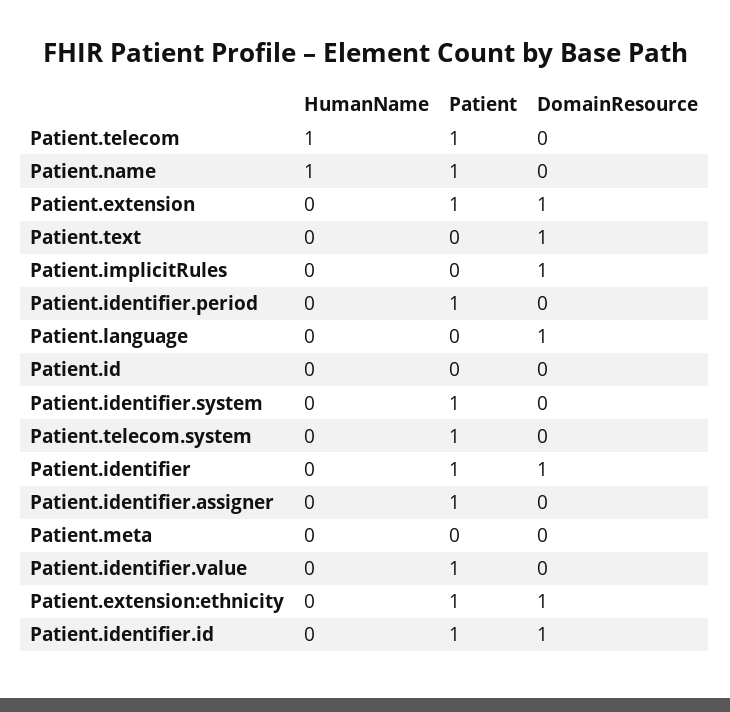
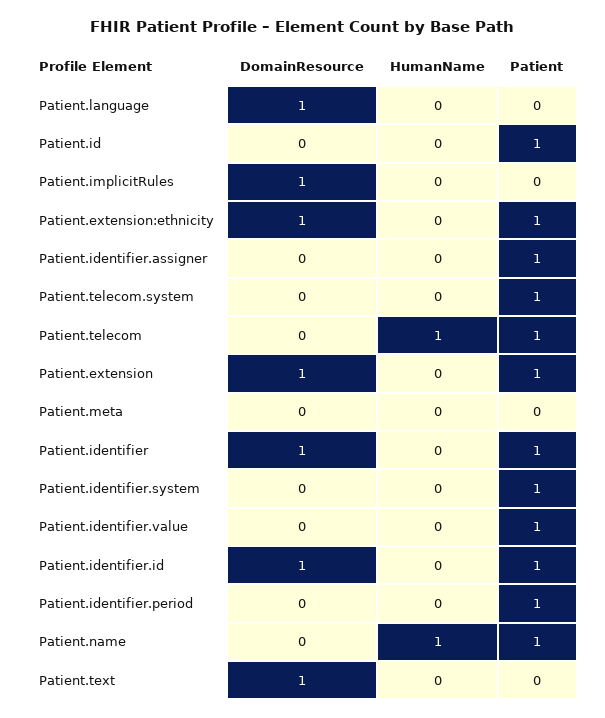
  {
    "HumanName": {
      "Patient.telecom": 1,
      "Patient.name": 1,
      "Patient.extension": 0,
      "Patient.text": 0,
      "Patient.implicitRules": 0,
      "Patient.identifier.period": 0,
      "Patient.language": 0,
      "Patient.id": 0,
      "Patient.identifier.system": 0,
      "Patient.telecom.system": 0,
      "Patient.identifier": 0,
      "Patient.identifier.assigner": 0,
      "Patient.meta": 0,
      "Patient.identifier.value": 0,
      "Patient.extension:ethnicity": 0,
      "Patient.identifier.id": 0
    },
    "Patient": {
      "Patient.telecom": 1,
      "Patient.name": 1,
      "Patient.extension": 1,
      "Patient.text": 0,
      "Patient.implicitRules": 0,
      "Patient.identifier.period": 1,
      "Patient.language": 0,
-     "Patient.id": 0,
+     "Patient.id": 1,
      "Patient.identifier.system": 1,
      "Patient.telecom.system": 1,
      "Patient.identifier": 1,
      "Patient.identifier.assigner": 1,
      "Patient.meta": 0,
      "Patient.identifier.value": 1,
      "Patient.extension:ethnicity": 1,
      "Patient.identifier.id": 1
    },
    "DomainResource": {
      "Patient.telecom": 0,
      "Patient.name": 0,
      "Patient.extension": 1,
      "Patient.text": 1,
      "Patient.implicitRules": 1,
      "Patient.identifier.period": 0,
      "Patient.language": 1,
      "Patient.id": 0,
      "Patient.identifier.system": 0,
      "Patient.telecom.system": 0,
      "Patient.identifier": 1,
      "Patient.identifier.assigner": 0,
      "Patient.meta": 0,
      "Patient.identifier.value": 0,
      "Patient.extension:ethnicity": 1,
      "Patient.identifier.id": 1
    }
  }

